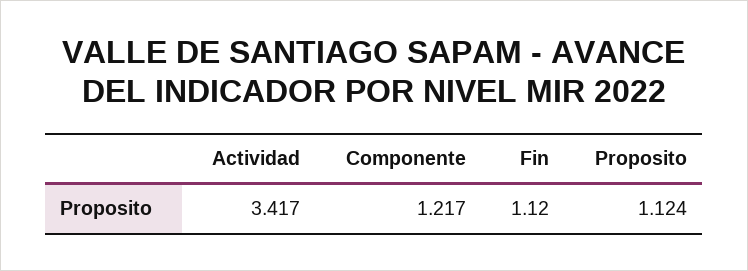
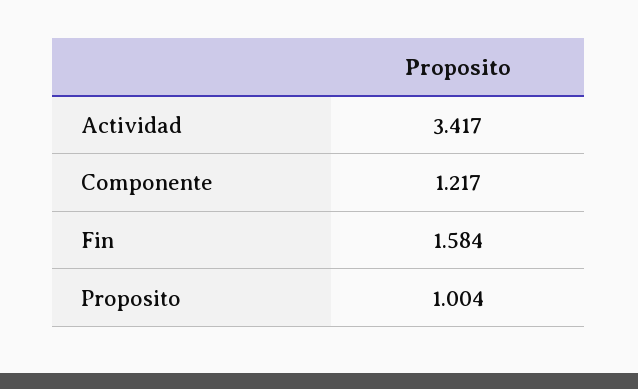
  {
    "Actividad": 3.417,
    "Componente": 1.217,
-   "Fin": 1.12,
+   "Fin": 1.584,
-   "Proposito": 1.124
+   "Proposito": 1.004
  }

